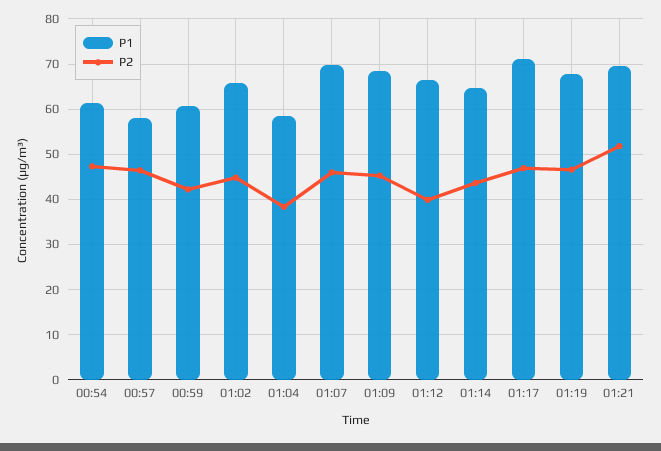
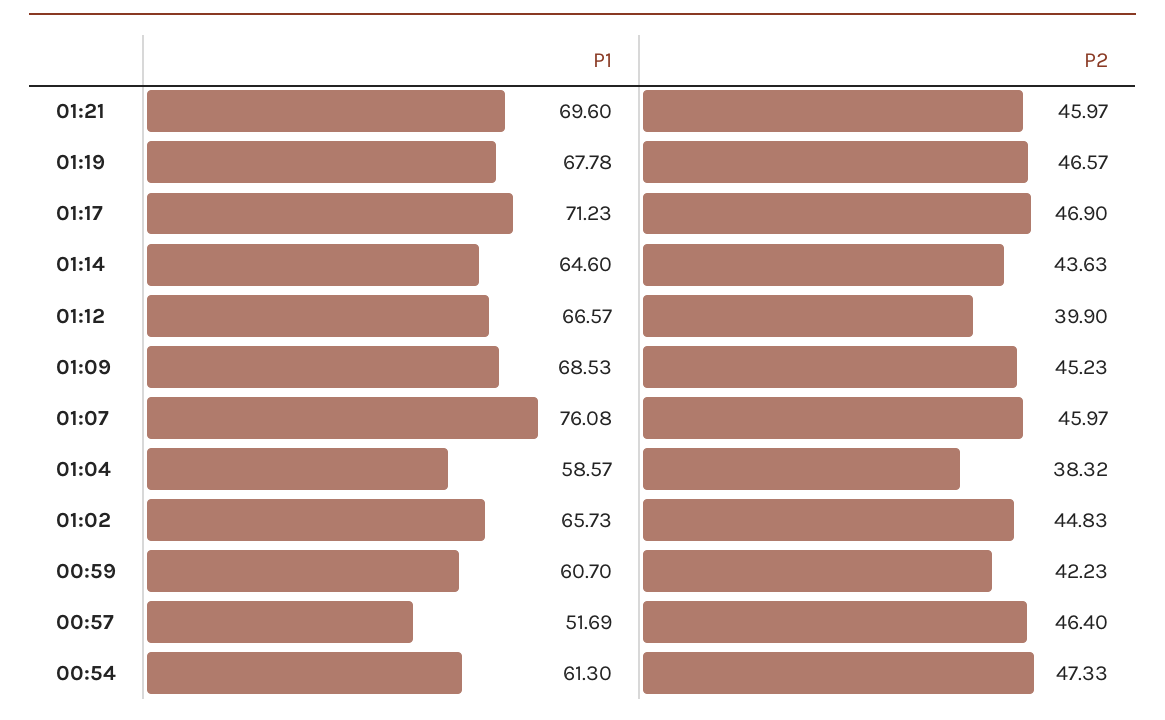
  {
    "P1": {
      "00:54": 61.3,
-     "00:57": 58,
+     "00:57": 51.69,
      "00:59": 60.7,
      "01:02": 65.73,
      "01:04": 58.57,
-     "01:07": 70,
+     "01:07": 76.08,
      "01:09": 68.53,
      "01:12": 66.57,
      "01:14": 64.6,
      "01:17": 71.23,
      "01:19": 67.78,
      "01:21": 69.6
    },
    "P2": {
      "00:54": 47.33,
      "00:57": 46.4,
      "00:59": 42.23,
      "01:02": 44.83,
      "01:04": 38.32,
      "01:07": 45.97,
      "01:09": 45.23,
      "01:12": 39.9,
      "01:14": 43.63,
      "01:17": 46.9,
      "01:19": 46.57,
-     "01:21": 52
+     "01:21": 45.97
    }
  }

